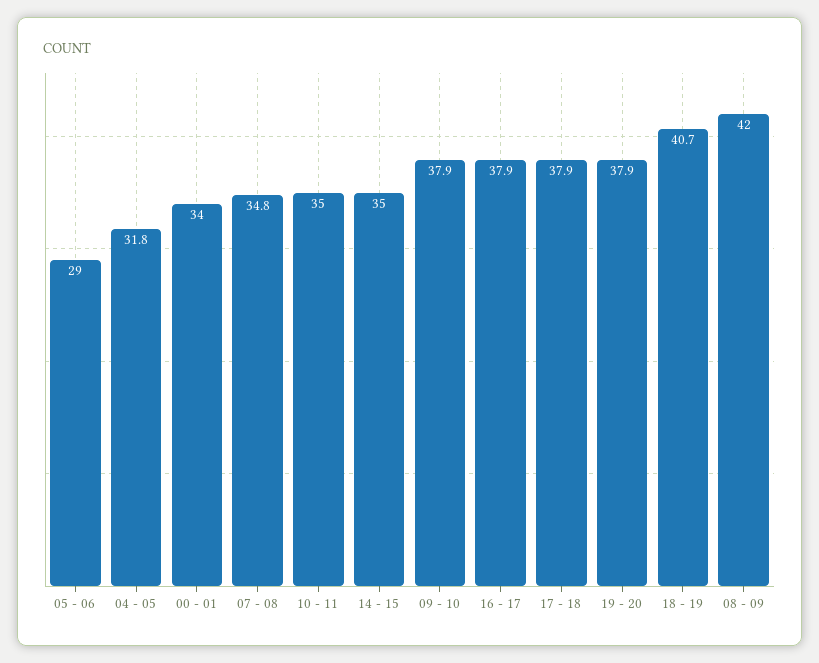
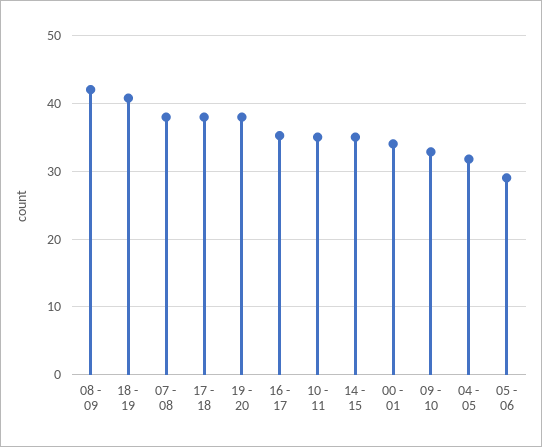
  {
    "05 - 06": 29,
    "04 - 05": 31.8,
    "00 - 01": 34,
-   "07 - 08": 34.8,
+   "07 - 08": 38,
    "10 - 11": 35,
    "14 - 15": 35,
-   "09 - 10": 37.9,
+   "09 - 10": 33,
-   "16 - 17": 37.9,
+   "16 - 17": 35,
    "17 - 18": 37.9,
    "19 - 20": 37.9,
    "18 - 19": 40.7,
    "08 - 09": 42
  }

